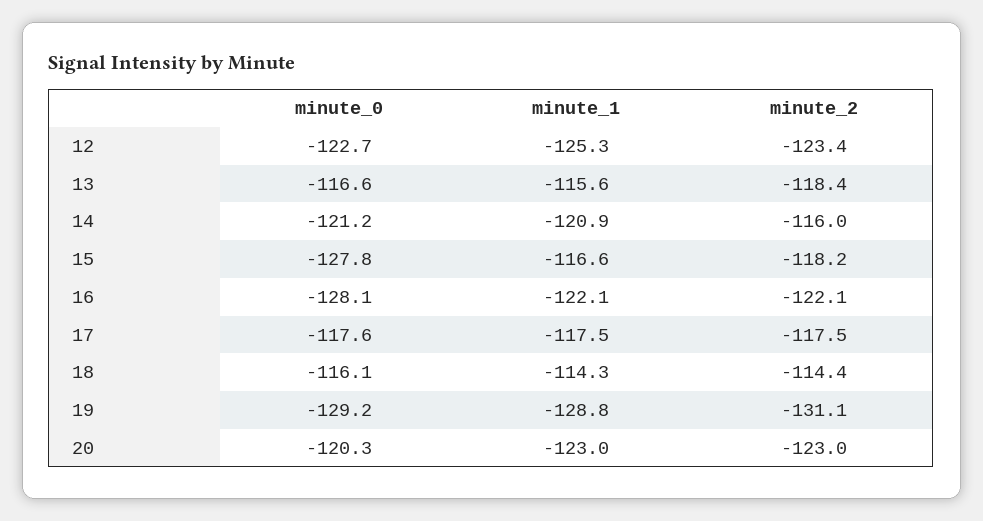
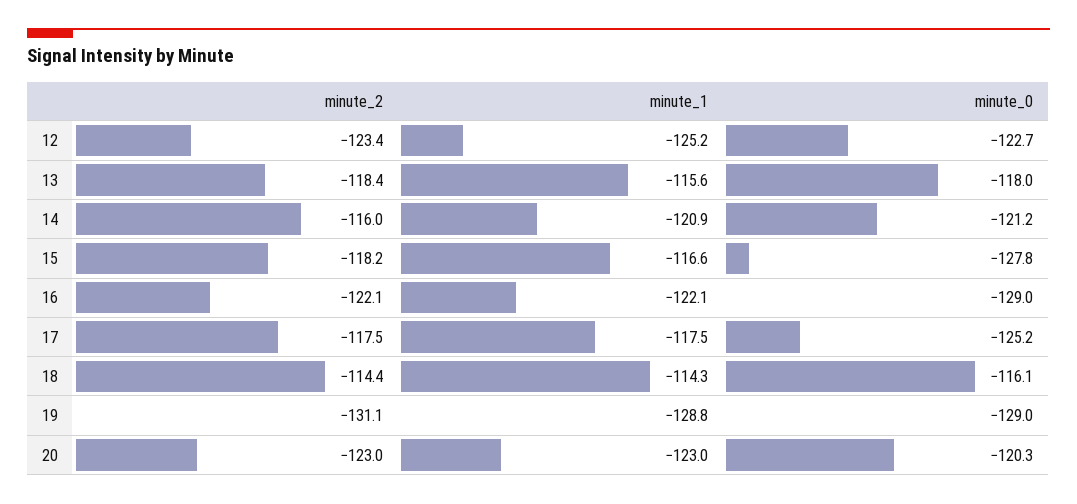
  {
    "minute_0": {
      "12": -122.7,
-     "13": -116.6,
+     "13": -118,
      "14": -121.2,
      "15": -127.8,
-     "16": -128.1,
+     "16": -129,
-     "17": -117.6,
+     "17": -125.2,
      "18": -116.1,
-     "19": -129.2,
+     "19": -129,
      "20": -120.3
    },
    "minute_1": {
-     "12": -125.3,
+     "12": -125.2,
      "13": -115.6,
      "14": -120.9,
      "15": -116.6,
      "16": -122.1,
      "17": -117.5,
      "18": -114.3,
      "19": -128.8,
      "20": -123
    },
    "minute_2": {
      "12": -123.4,
      "13": -118.4,
      "14": -116,
      "15": -118.2,
      "16": -122.1,
      "17": -117.5,
      "18": -114.4,
      "19": -131.1,
      "20": -123
    }
  }

